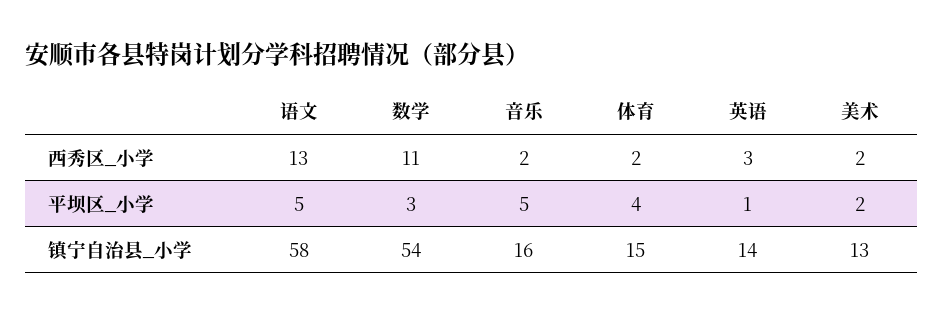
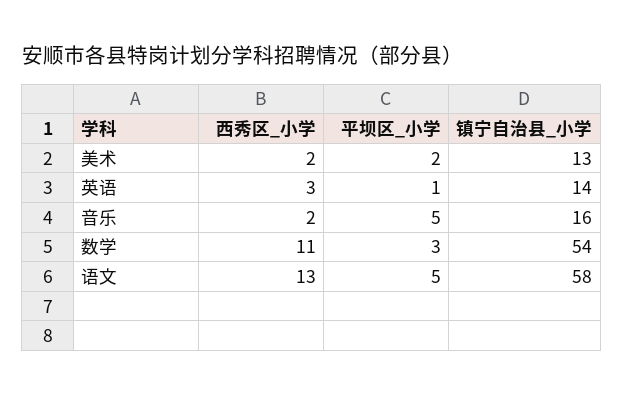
  {
    "语文": {
      "西秀区_小学": 13,
      "平坝区_小学": 5,
      "镇宁自治县_小学": 58
    },
    "数学": {
      "西秀区_小学": 11,
      "平坝区_小学": 3,
      "镇宁自治县_小学": 54
    },
    "音乐": {
      "西秀区_小学": 2,
      "平坝区_小学": 5,
      "镇宁自治县_小学": 16
    },
-   "体育": {
-     "西秀区_小学": 2,
-     "平坝区_小学": 4,
-     "镇宁自治县_小学": 15
-   },
    "英语": {
      "西秀区_小学": 3,
      "平坝区_小学": 1,
      "镇宁自治县_小学": 14
    },
    "美术": {
      "西秀区_小学": 2,
      "平坝区_小学": 2,
      "镇宁自治县_小学": 13
    }
  }

